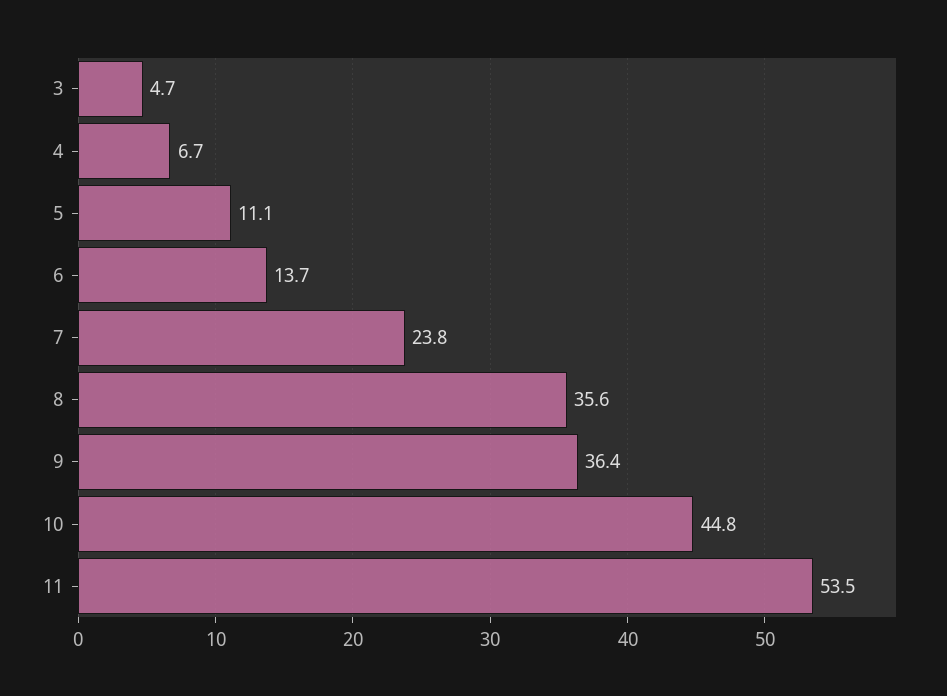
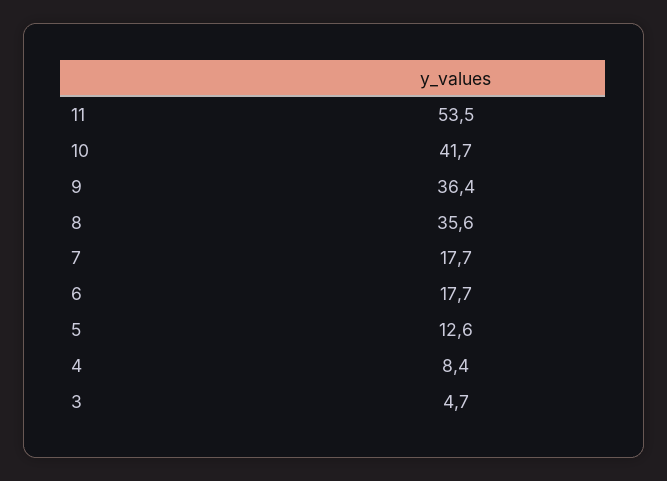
  {
    "3": 4.7,
-   "4": 6.7,
+   "4": 8.4,
-   "5": 11.1,
+   "5": 12.6,
-   "6": 13.7,
+   "6": 17.7,
-   "7": 23.8,
+   "7": 17.7,
    "8": 35.6,
    "9": 36.4,
-   "10": 44.8,
+   "10": 41.7,
    "11": 53.5
  }

